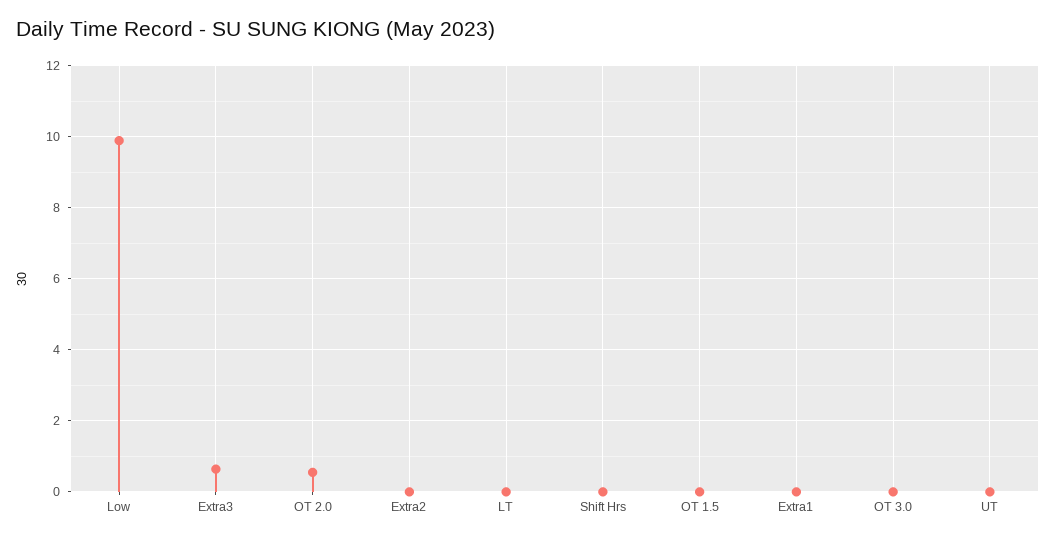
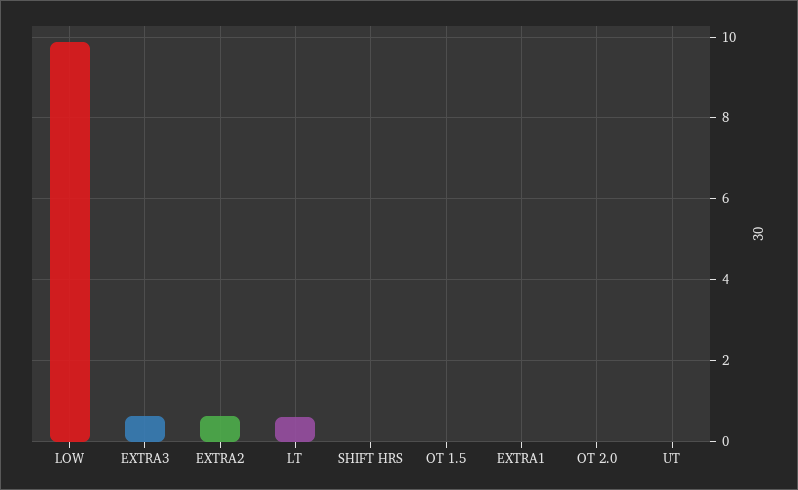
  {
    "Low": 9.8,
    "Extra3": 0.6,
-   "OT 2.0": 0.6,
+   "OT 2.0": 0,
-   "Extra2": 0,
+   "Extra2": 0.6,
-   "LT": 0,
+   "LT": 0.6,
    "Shift Hrs": 0,
    "OT 1.5": 0,
    "Extra1": 0,
-   "OT 3.0": 0,
    "UT": 0
  }

